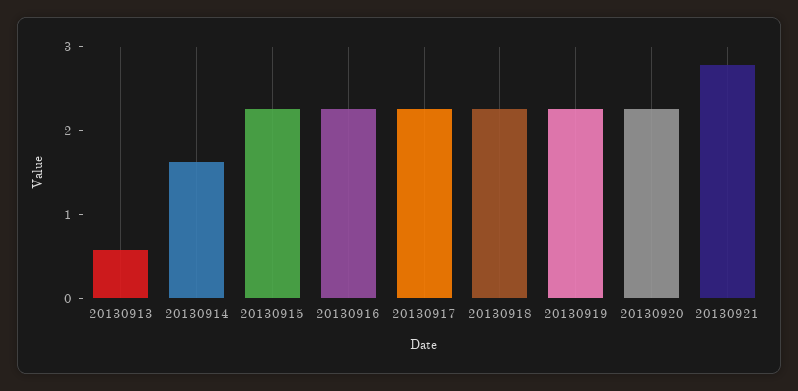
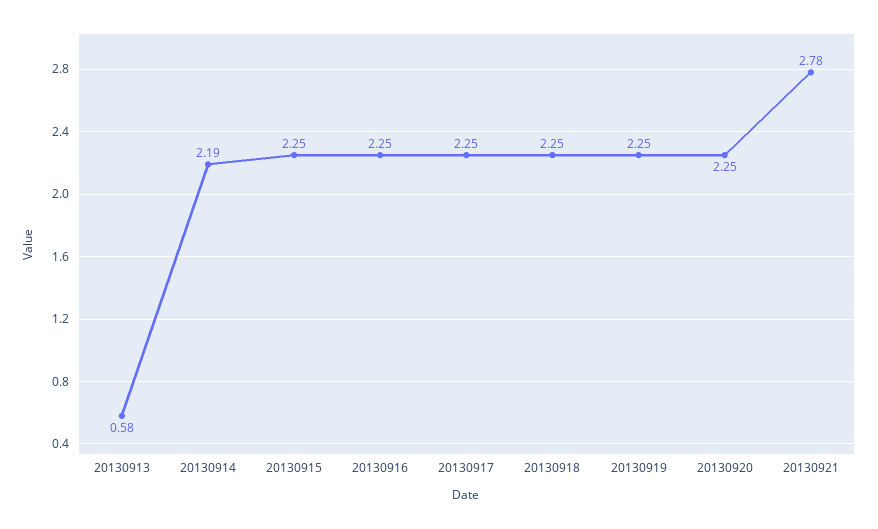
  {
    "20130913": 0.58,
-   "20130914": 1.6,
+   "20130914": 2.19,
    "20130915": 2.25,
    "20130916": 2.25,
    "20130917": 2.25,
    "20130918": 2.25,
    "20130919": 2.25,
    "20130920": 2.25,
    "20130921": 2.78
  }

